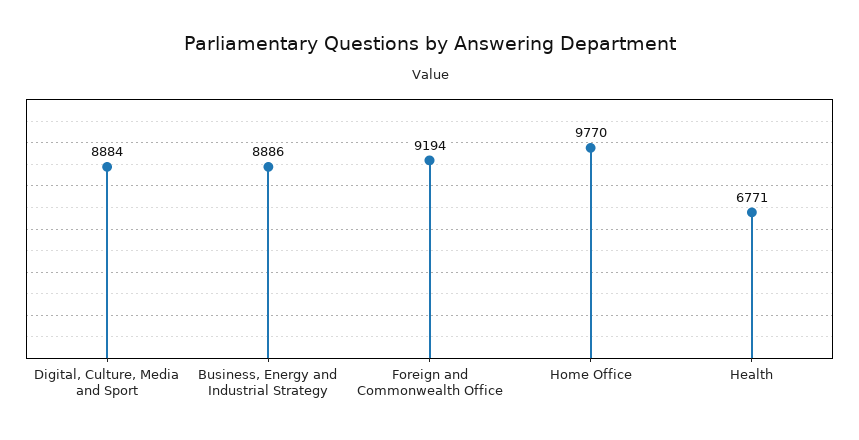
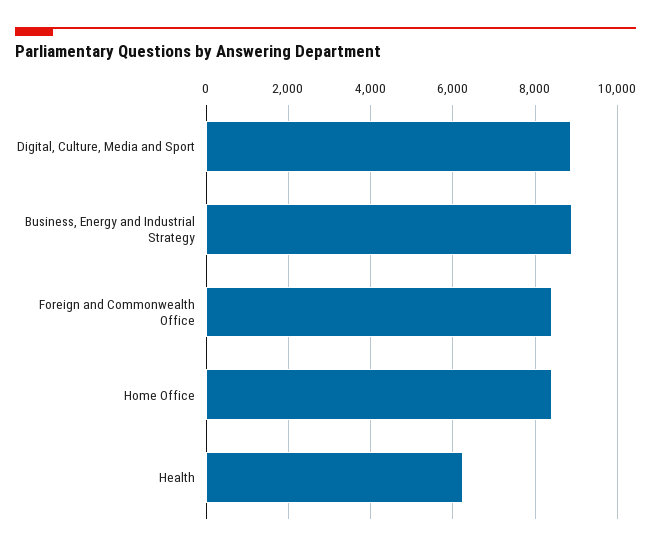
  {
    "Digital, Culture, Media and Sport": 8884,
    "Business, Energy and Industrial Strategy": 8886,
-   "Foreign and Commonwealth Office": 9194,
+   "Foreign and Commonwealth Office": 8400,
-   "Home Office": 9770,
+   "Home Office": 8400,
-   "Health": 6771
+   "Health": 6200
  }

